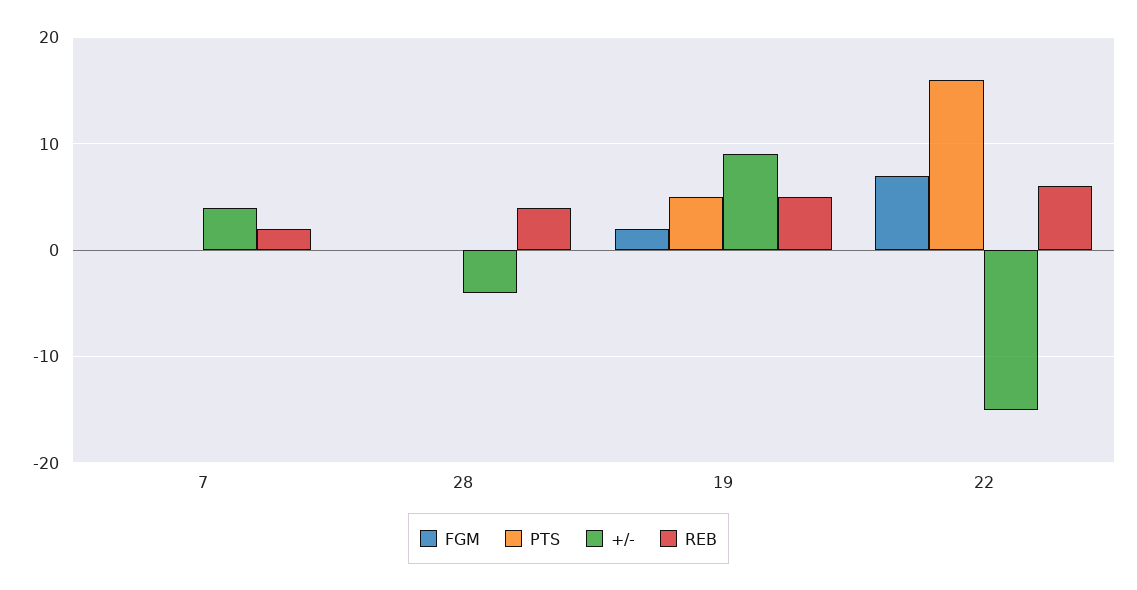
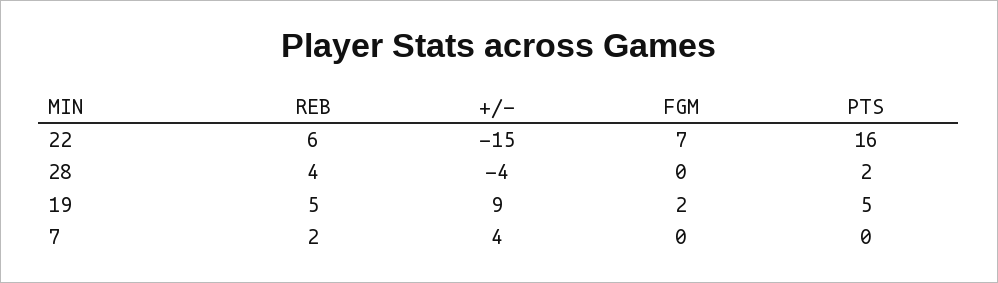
  {
    "FGM": {
      "7": 0,
      "28": 0,
      "19": 2,
      "22": 7
    },
    "PTS": {
      "7": 0,
-     "28": 0,
+     "28": 2,
      "19": 5,
      "22": 16
    },
    "+/-": {
      "7": 4,
      "28": -4,
      "19": 9,
      "22": -15
    },
    "REB": {
      "7": 2,
      "28": 4,
      "19": 5,
      "22": 6
    }
  }

